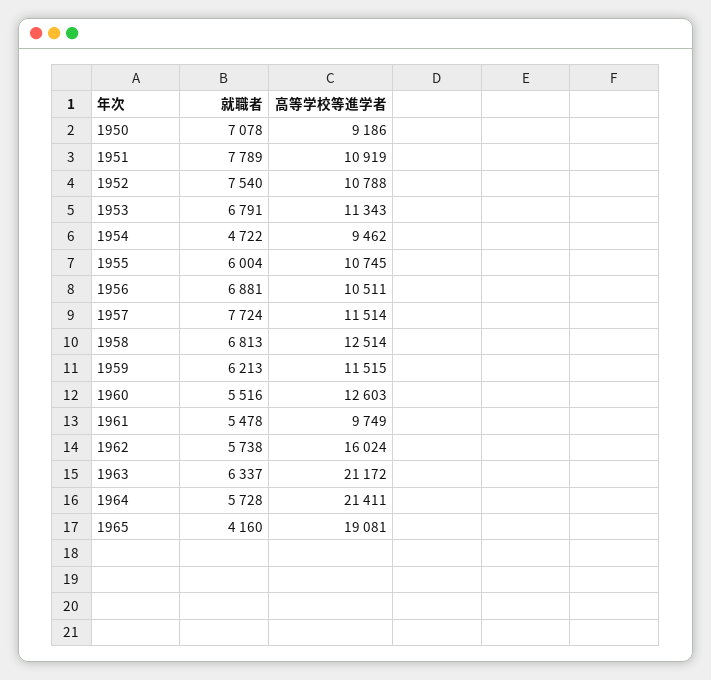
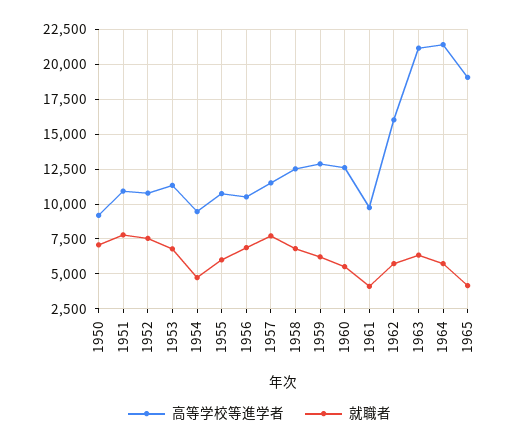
  {
    "就職者": {
      "1950": 7078,
      "1951": 7789,
      "1952": 7540,
      "1953": 6791,
      "1954": 4722,
      "1955": 6004,
      "1956": 6881,
      "1957": 7724,
      "1958": 6813,
      "1959": 6213,
      "1960": 5516,
-     "1961": 5478,
+     "1961": 4000,
      "1962": 5738,
      "1963": 6337,
      "1964": 5728,
      "1965": 4160
    },
    "高等学校等進学者": {
      "1950": 9186,
      "1951": 10919,
      "1952": 10788,
      "1953": 11343,
      "1954": 9462,
      "1955": 10745,
      "1956": 10511,
      "1957": 11514,
      "1958": 12514,
-     "1959": 11515,
+     "1959": 13000,
      "1960": 12603,
      "1961": 9749,
      "1962": 16024,
      "1963": 21172,
      "1964": 21411,
      "1965": 19081
    }
  }

